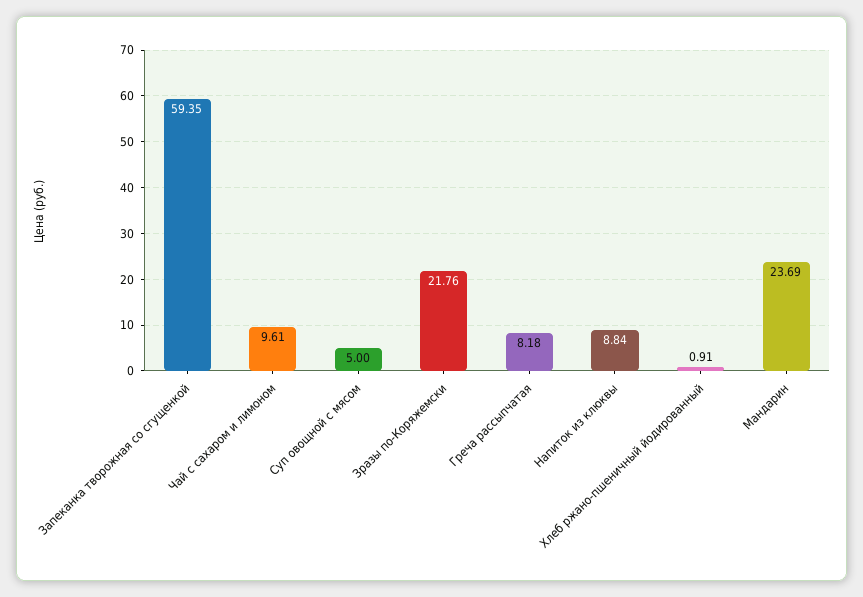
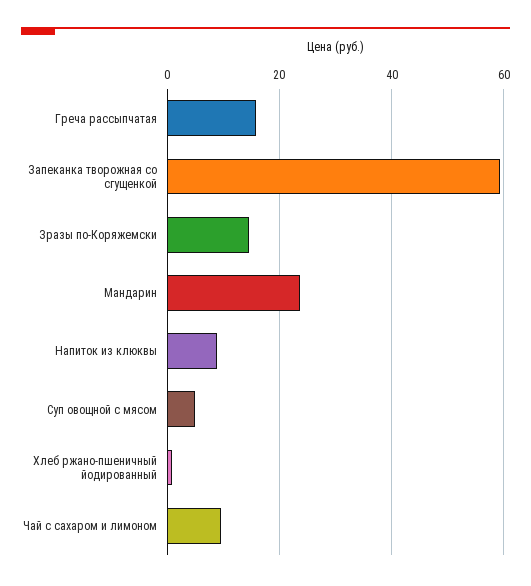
  {
    "Запеканка творожная со сгущенкой": 59.35,
    "Чай с сахаром и лимоном": 9.61,
    "Суп овощной с мясом": 5,
-   "Зразы по-Коряжемски": 21.76,
+   "Зразы по-Коряжемски": 14,
-   "Греча рассыпчатая": 8.18,
+   "Греча рассыпчатая": 16,
    "Напиток из клюквы": 8.84,
    "Хлеб ржано-пшеничный йодированный": 0.91,
    "Мандарин": 23.69
  }

